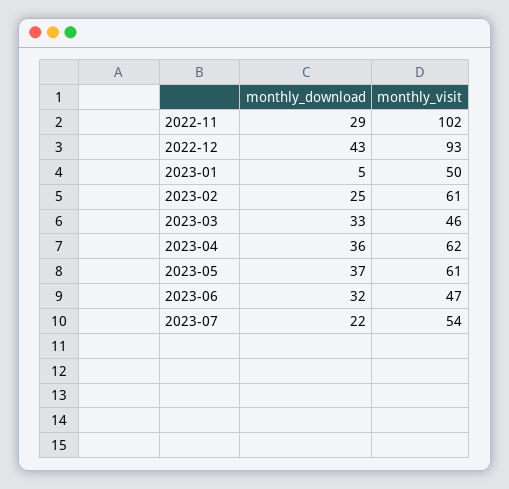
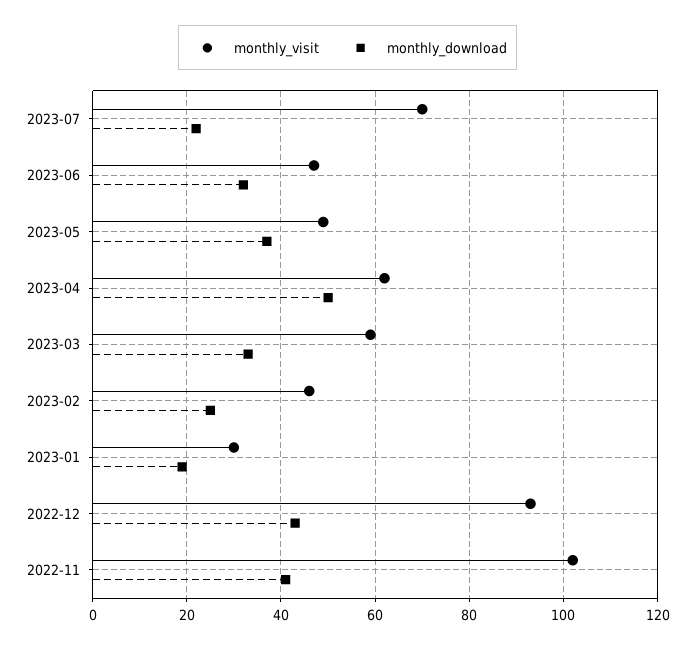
  {
    "monthly_download": {
-     "2022-11": 29,
+     "2022-11": 40,
      "2022-12": 43,
-     "2023-01": 5,
+     "2023-01": 20,
      "2023-02": 25,
      "2023-03": 33,
-     "2023-04": 36,
+     "2023-04": 50,
      "2023-05": 37,
      "2023-06": 32,
      "2023-07": 22
    },
    "monthly_visit": {
      "2022-11": 102,
      "2022-12": 93,
-     "2023-01": 50,
+     "2023-01": 30,
-     "2023-02": 61,
+     "2023-02": 45,
-     "2023-03": 46,
+     "2023-03": 60,
      "2023-04": 62,
-     "2023-05": 61,
+     "2023-05": 50,
      "2023-06": 47,
-     "2023-07": 54
+     "2023-07": 70
    }
  }

